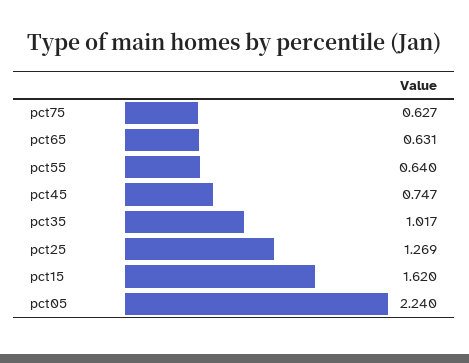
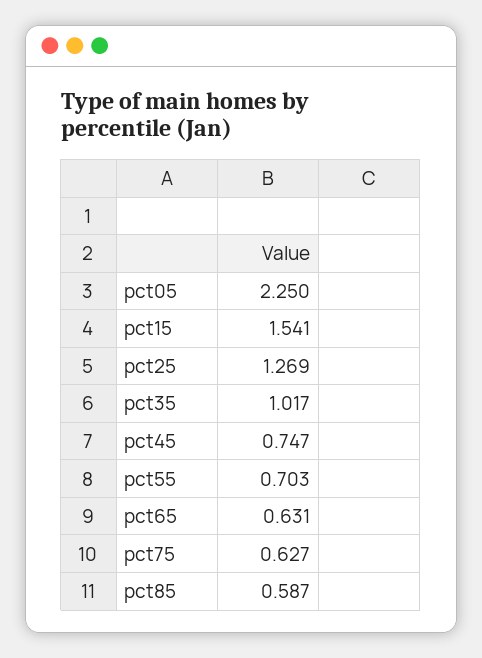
  {
    "pct75": 0.627,
    "pct65": 0.631,
-   "pct55": 0.64,
+   "pct55": 0.703,
    "pct45": 0.747,
    "pct35": 1.017,
    "pct25": 1.269,
-   "pct15": 1.62,
+   "pct15": 1.541,
-   "pct05": 2.24
+   "pct05": 2.25,
+   "pct85": 0.587
  }

